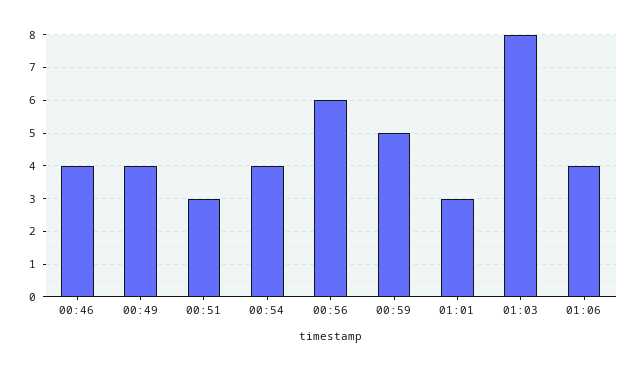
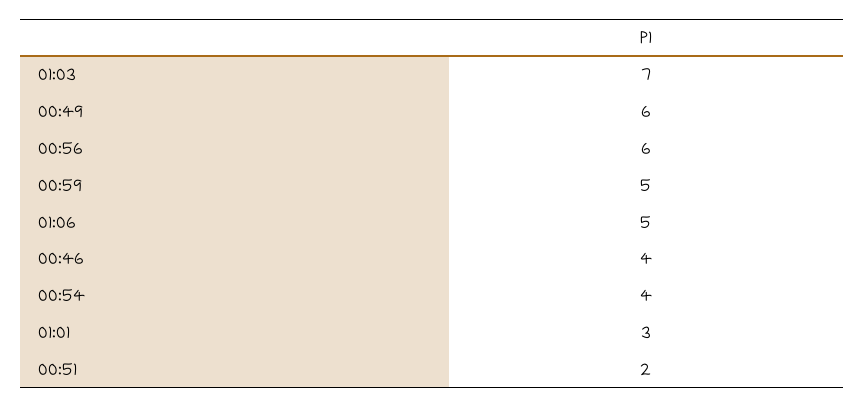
  {
    "00:46": 4,
-   "00:49": 4,
+   "00:49": 6,
-   "00:51": 3,
+   "00:51": 2,
    "00:54": 4,
    "00:56": 6,
    "00:59": 5,
    "01:01": 3,
-   "01:03": 8,
+   "01:03": 7,
-   "01:06": 4
+   "01:06": 5
  }

